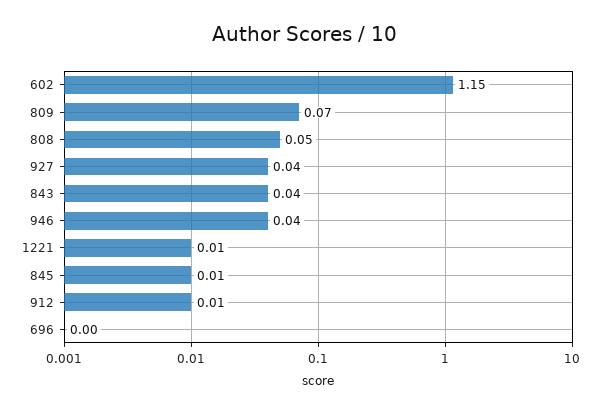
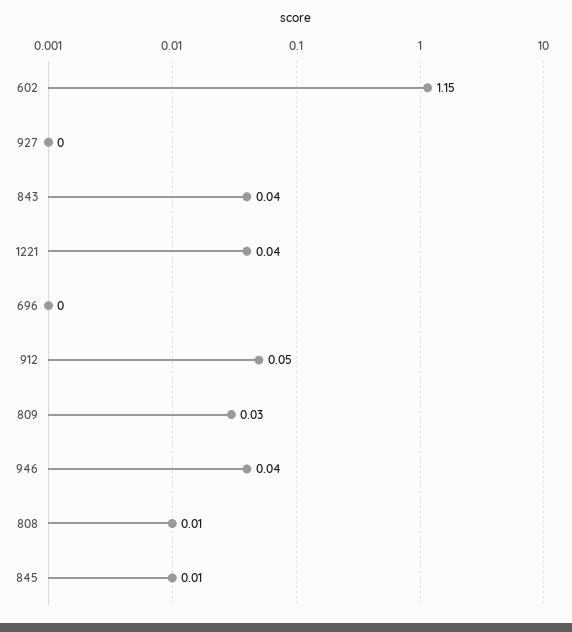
  {
    "602": 1.15,
-   "809": 0.07,
+   "809": 0.03,
-   "808": 0.05,
+   "808": 0.01,
-   "927": 0.04,
+   "927": 0,
    "843": 0.04,
    "946": 0.04,
-   "1221": 0.01,
+   "1221": 0.04,
    "845": 0.01,
-   "912": 0.01,
+   "912": 0.05,
    "696": 0
  }

